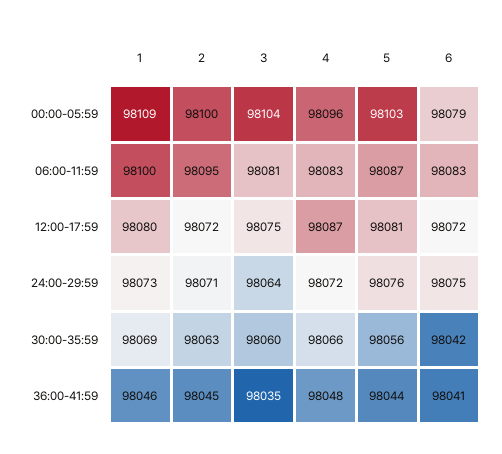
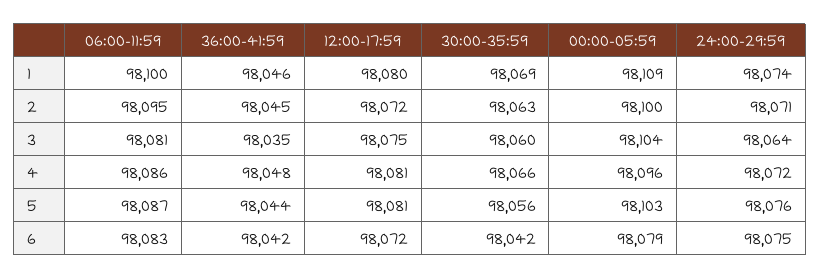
  {
    "1": {
      "00:00-05:59": 98109,
      "06:00-11:59": 98100,
      "12:00-17:59": 98080,
-     "24:00-29:59": 98073,
+     "24:00-29:59": 98074,
      "30:00-35:59": 98069,
      "36:00-41:59": 98046
    },
    "2": {
      "00:00-05:59": 98100,
      "06:00-11:59": 98095,
      "12:00-17:59": 98072,
      "24:00-29:59": 98071,
      "30:00-35:59": 98063,
      "36:00-41:59": 98045
    },
    "3": {
      "00:00-05:59": 98104,
      "06:00-11:59": 98081,
      "12:00-17:59": 98075,
      "24:00-29:59": 98064,
      "30:00-35:59": 98060,
      "36:00-41:59": 98035
    },
    "4": {
      "00:00-05:59": 98096,
-     "06:00-11:59": 98083,
+     "06:00-11:59": 98086,
-     "12:00-17:59": 98087,
+     "12:00-17:59": 98081,
      "24:00-29:59": 98072,
      "30:00-35:59": 98066,
      "36:00-41:59": 98048
    },
    "5": {
      "00:00-05:59": 98103,
      "06:00-11:59": 98087,
      "12:00-17:59": 98081,
      "24:00-29:59": 98076,
      "30:00-35:59": 98056,
      "36:00-41:59": 98044
    },
    "6": {
      "00:00-05:59": 98079,
      "06:00-11:59": 98083,
      "12:00-17:59": 98072,
      "24:00-29:59": 98075,
      "30:00-35:59": 98042,
-     "36:00-41:59": 98041
+     "36:00-41:59": 98042
    }
  }

